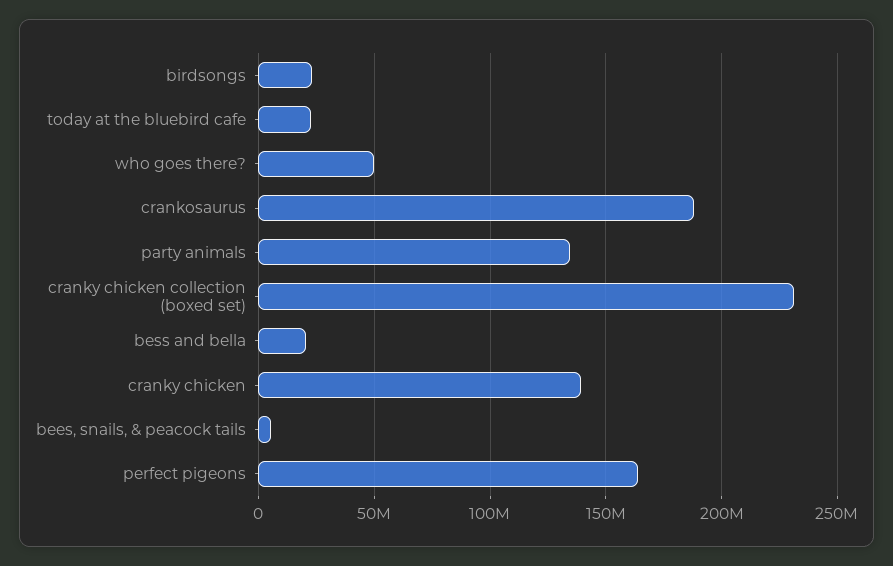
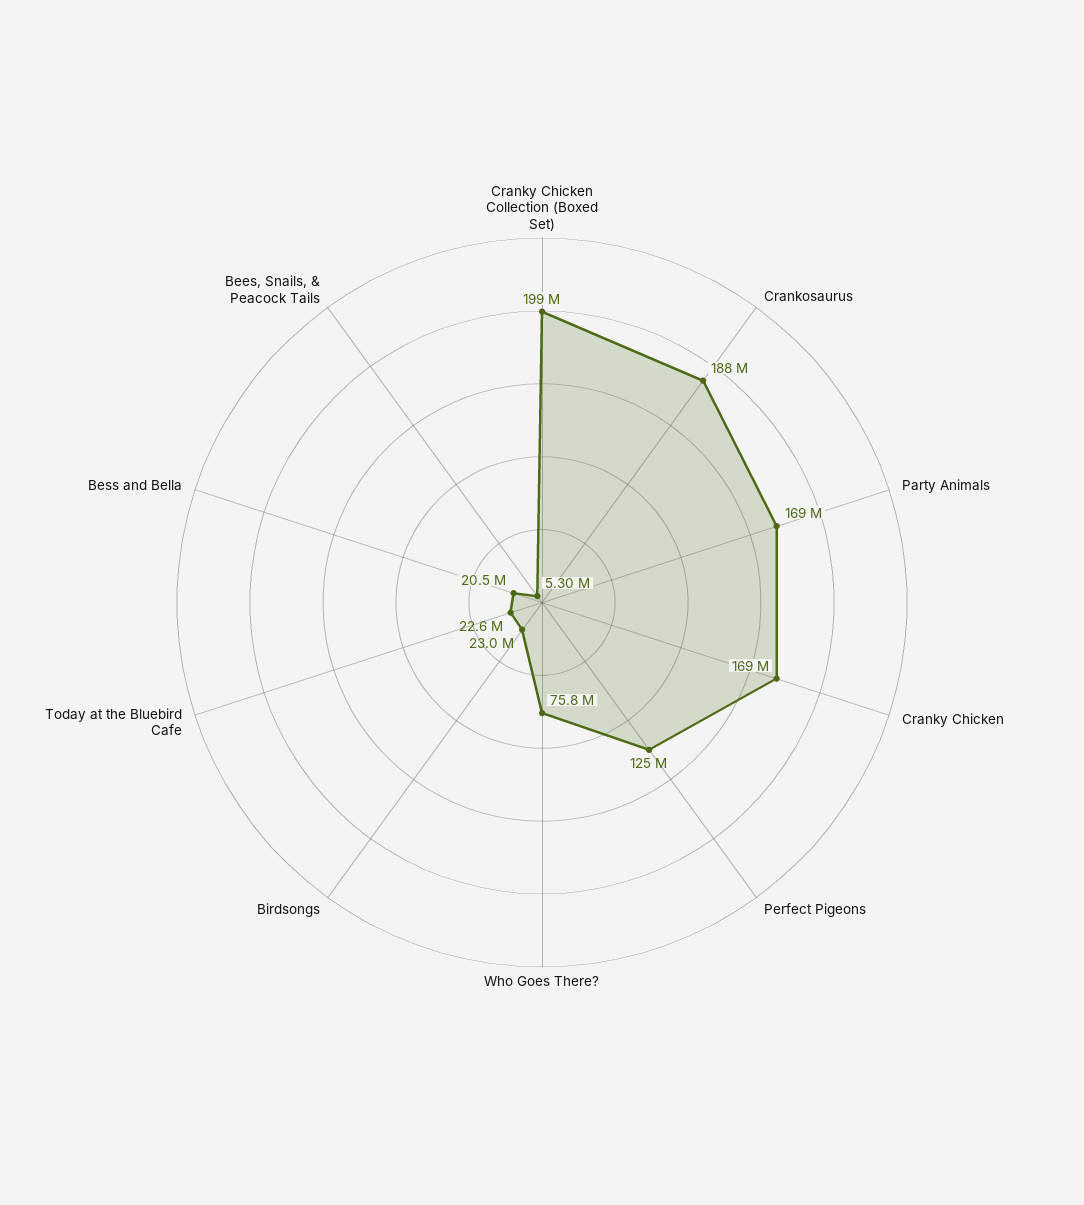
  {
    "birdsongs": 23000000,
    "today at the bluebird cafe": 22600000,
-   "who goes there?": 50000000,
+   "who goes there?": 75800000,
    "crankosaurus": 188000000,
-   "party animals": 135000000,
+   "party animals": 169000000,
-   "cranky chicken collection (boxed set)": 230000000,
+   "cranky chicken collection (boxed set)": 199000000,
    "bess and bella": 20500000,
-   "cranky chicken": 140000000,
+   "cranky chicken": 169000000,
    "bees, snails, & peacock tails": 5300000,
-   "perfect pigeons": 165000000
+   "perfect pigeons": 125000000
  }

